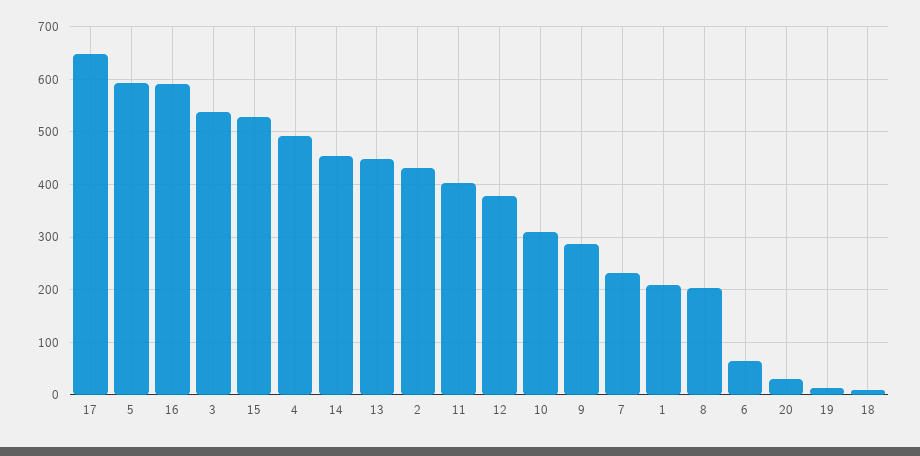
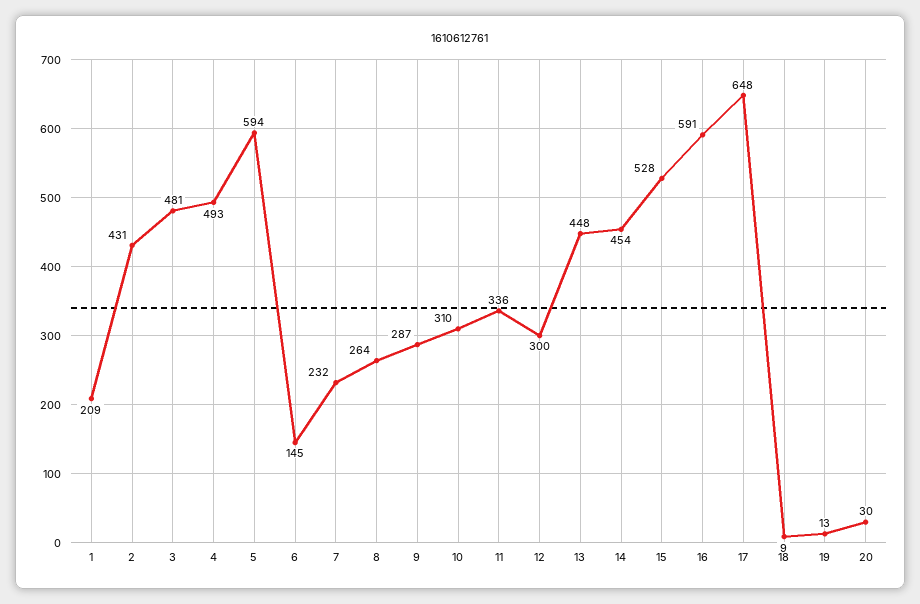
  {
    "17": 648,
    "5": 594,
    "16": 591,
-   "3": 540,
+   "3": 481,
    "15": 528,
    "4": 493,
    "14": 454,
    "13": 448,
    "2": 431,
-   "11": 400,
+   "11": 336,
-   "12": 380,
+   "12": 300,
    "10": 310,
    "9": 287,
    "7": 232,
    "1": 209,
-   "8": 200,
+   "8": 264,
-   "6": 60,
+   "6": 145,
    "20": 30,
    "19": 13,
    "18": 9
  }

